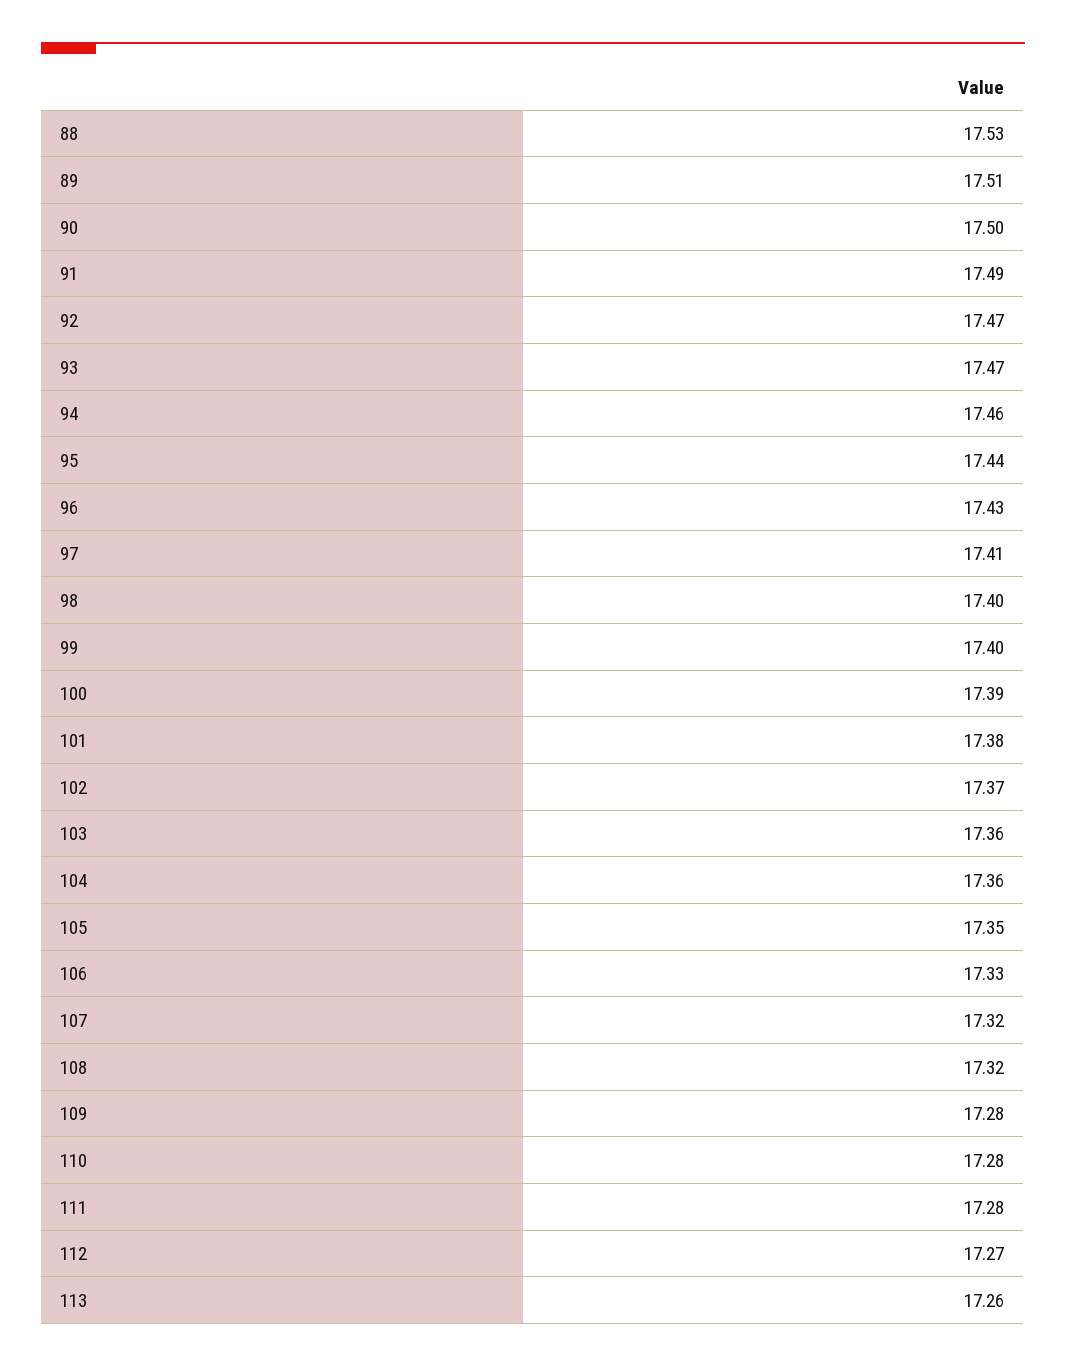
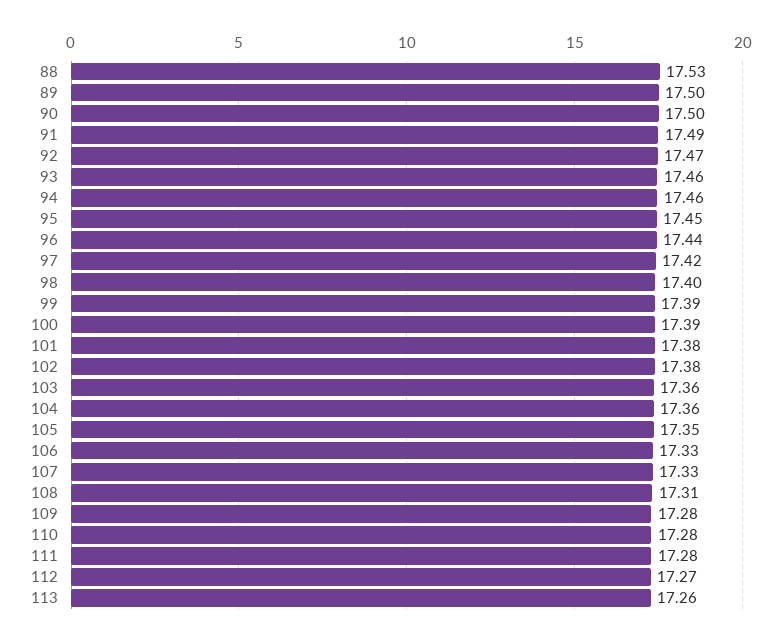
  {
    "88": 17.53,
-   "89": 17.51,
+   "89": 17.5,
    "90": 17.5,
    "91": 17.49,
    "92": 17.47,
-   "93": 17.47,
+   "93": 17.46,
    "94": 17.46,
-   "95": 17.44,
+   "95": 17.45,
-   "96": 17.43,
+   "96": 17.44,
-   "97": 17.41,
+   "97": 17.42,
    "98": 17.4,
-   "99": 17.4,
+   "99": 17.39,
    "100": 17.39,
    "101": 17.38,
-   "102": 17.37,
+   "102": 17.38,
    "103": 17.36,
    "104": 17.36,
    "105": 17.35,
    "106": 17.33,
-   "107": 17.32,
+   "107": 17.33,
-   "108": 17.32,
+   "108": 17.31,
    "109": 17.28,
    "110": 17.28,
    "111": 17.28,
    "112": 17.27,
    "113": 17.26
  }

